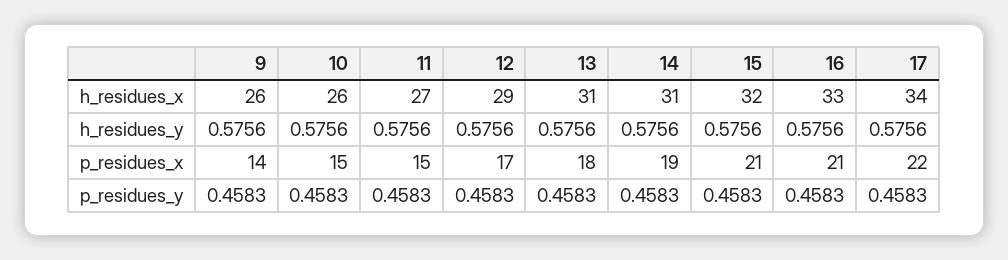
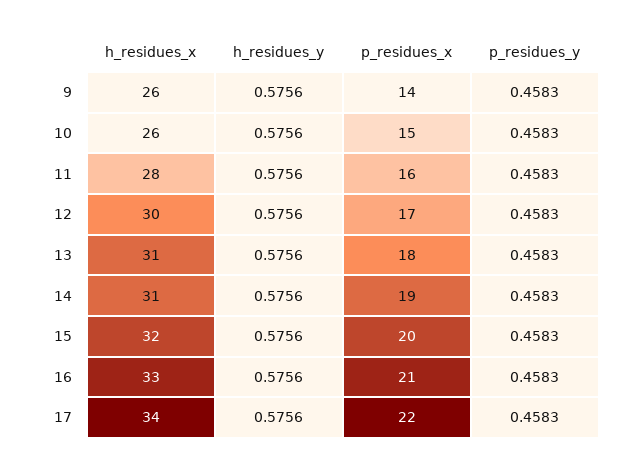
  {
    "9": {
      "h_residues_x": 26,
      "h_residues_y": 0.5756,
      "p_residues_x": 14,
      "p_residues_y": 0.4583
    },
    "10": {
      "h_residues_x": 26,
      "h_residues_y": 0.5756,
      "p_residues_x": 15,
      "p_residues_y": 0.4583
    },
    "11": {
-     "h_residues_x": 27,
+     "h_residues_x": 28,
      "h_residues_y": 0.5756,
-     "p_residues_x": 15,
+     "p_residues_x": 16,
      "p_residues_y": 0.4583
    },
    "12": {
-     "h_residues_x": 29,
+     "h_residues_x": 30,
      "h_residues_y": 0.5756,
      "p_residues_x": 17,
      "p_residues_y": 0.4583
    },
    "13": {
      "h_residues_x": 31,
      "h_residues_y": 0.5756,
      "p_residues_x": 18,
      "p_residues_y": 0.4583
    },
    "14": {
      "h_residues_x": 31,
      "h_residues_y": 0.5756,
      "p_residues_x": 19,
      "p_residues_y": 0.4583
    },
    "15": {
      "h_residues_x": 32,
      "h_residues_y": 0.5756,
-     "p_residues_x": 21,
+     "p_residues_x": 20,
      "p_residues_y": 0.4583
    },
    "16": {
      "h_residues_x": 33,
      "h_residues_y": 0.5756,
      "p_residues_x": 21,
      "p_residues_y": 0.4583
    },
    "17": {
      "h_residues_x": 34,
      "h_residues_y": 0.5756,
      "p_residues_x": 22,
      "p_residues_y": 0.4583
    }
  }

